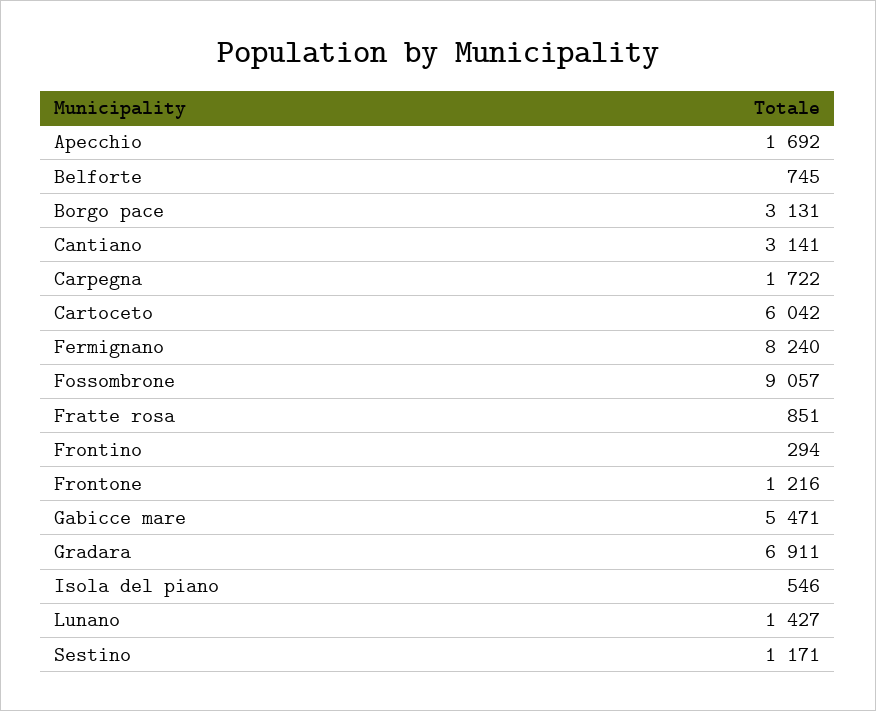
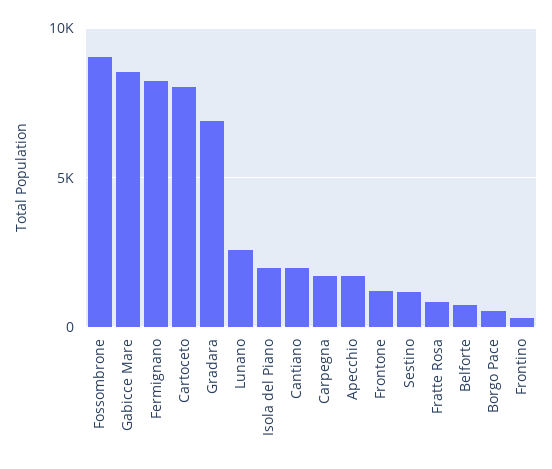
  {
    "Apecchio": 1692,
    "Belforte": 745,
-   "Borgo pace": 3131,
+   "Borgo pace": 500,
-   "Cantiano": 3141,
+   "Cantiano": 2000,
    "Carpegna": 1722,
-   "Cartoceto": 6042,
+   "Cartoceto": 8000,
    "Fermignano": 8240,
    "Fossombrone": 9057,
    "Fratte rosa": 851,
    "Frontino": 294,
    "Frontone": 1216,
-   "Gabicce mare": 5471,
+   "Gabicce mare": 8500,
    "Gradara": 6911,
-   "Isola del piano": 546,
+   "Isola del piano": 2000,
-   "Lunano": 1427,
+   "Lunano": 2500,
    "Sestino": 1171
  }

